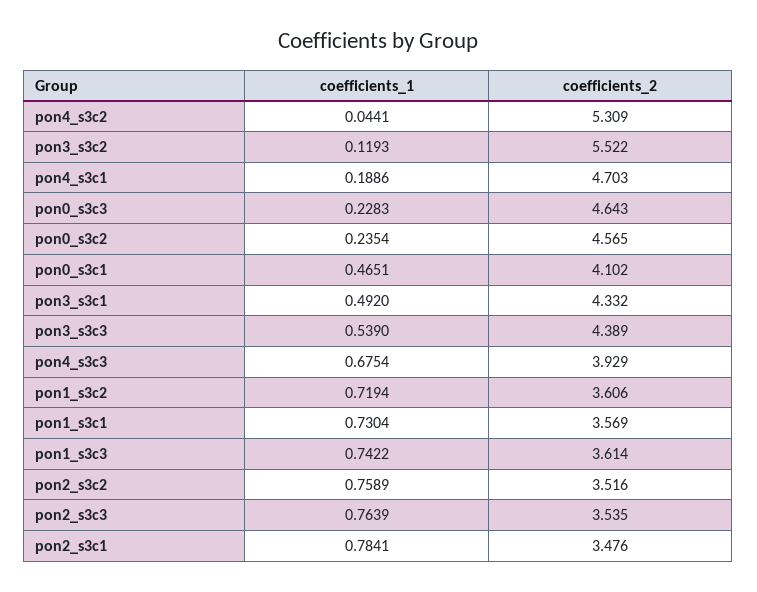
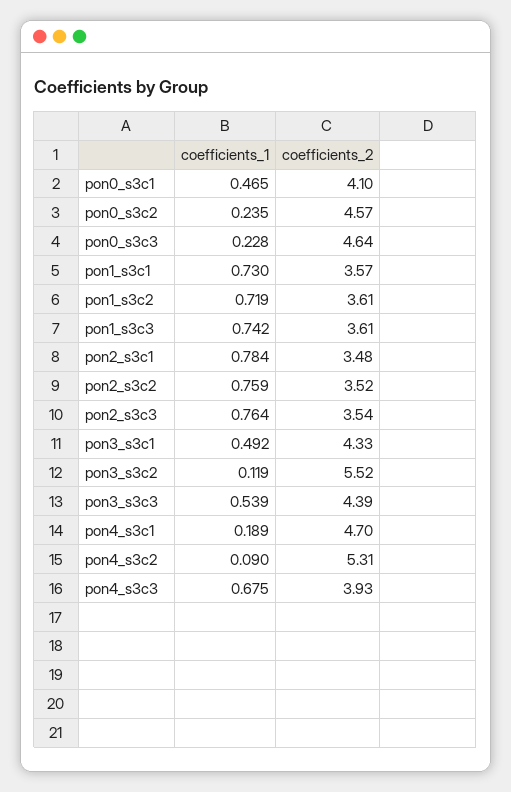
  {
    "coefficients_1": {
-     "pon4_s3c2": 0.0441,
+     "pon4_s3c2": 0.09,
      "pon3_s3c2": 0.1193,
      "pon4_s3c1": 0.1886,
      "pon0_s3c3": 0.2283,
      "pon0_s3c2": 0.2354,
      "pon0_s3c1": 0.4651,
      "pon3_s3c1": 0.492,
      "pon3_s3c3": 0.539,
      "pon4_s3c3": 0.6754,
      "pon1_s3c2": 0.7194,
      "pon1_s3c1": 0.7304,
      "pon1_s3c3": 0.7422,
      "pon2_s3c2": 0.7589,
      "pon2_s3c3": 0.7639,
      "pon2_s3c1": 0.7841
    },
    "coefficients_2": {
      "pon4_s3c2": 5.309,
      "pon3_s3c2": 5.522,
      "pon4_s3c1": 4.703,
      "pon0_s3c3": 4.643,
      "pon0_s3c2": 4.565,
      "pon0_s3c1": 4.102,
      "pon3_s3c1": 4.332,
      "pon3_s3c3": 4.389,
      "pon4_s3c3": 3.929,
      "pon1_s3c2": 3.606,
      "pon1_s3c1": 3.569,
      "pon1_s3c3": 3.614,
      "pon2_s3c2": 3.516,
      "pon2_s3c3": 3.535,
      "pon2_s3c1": 3.476
    }
  }

